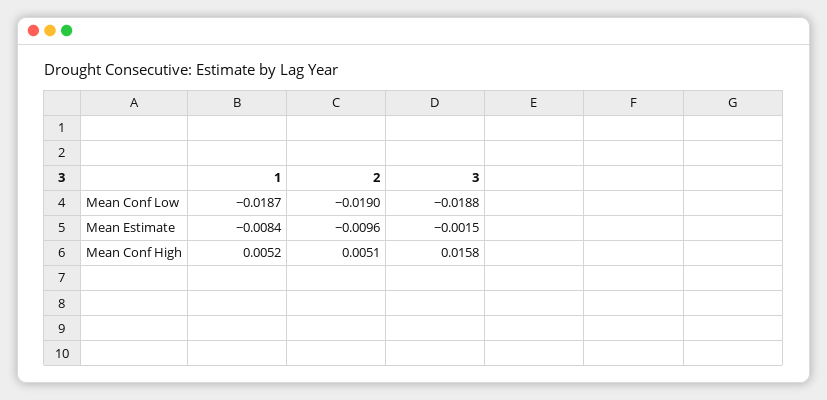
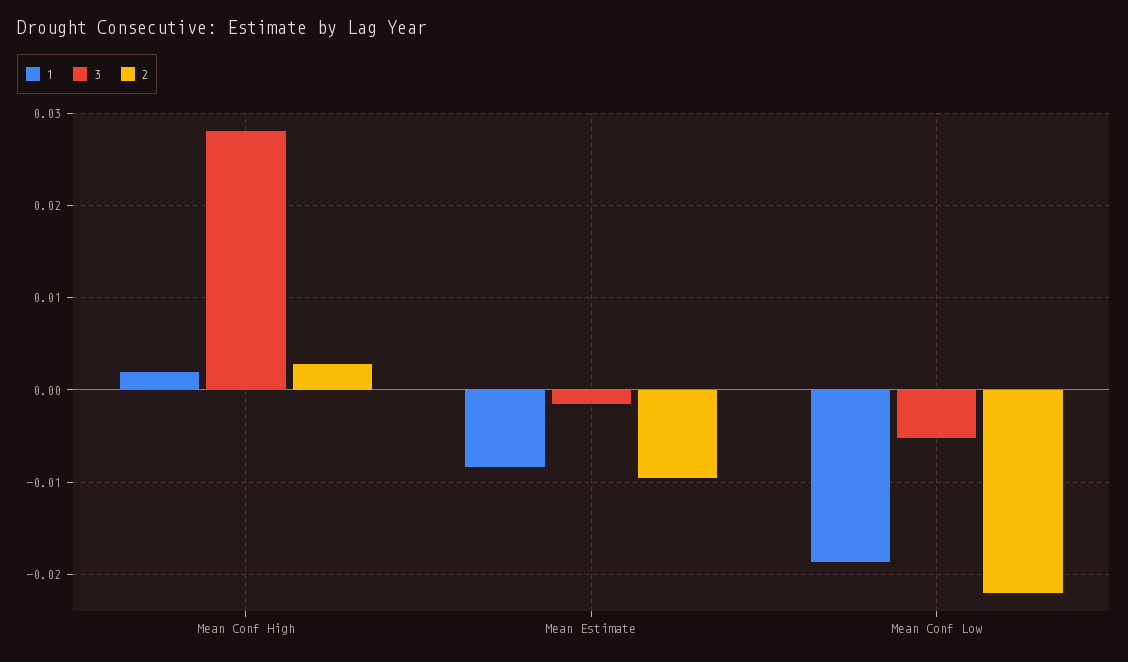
  {
    "1": {
      "Mean Conf Low": -0.0187,
      "Mean Estimate": -0.0084,
-     "Mean Conf High": 0.0052
+     "Mean Conf High": 0.002
    },
    "2": {
-     "Mean Conf Low": -0.019,
+     "Mean Conf Low": -0.022,
      "Mean Estimate": -0.0096,
-     "Mean Conf High": 0.0051
+     "Mean Conf High": 0.003
    },
    "3": {
-     "Mean Conf Low": -0.0188,
+     "Mean Conf Low": -0.005,
      "Mean Estimate": -0.0015,
-     "Mean Conf High": 0.0158
+     "Mean Conf High": 0.028
    }
  }

